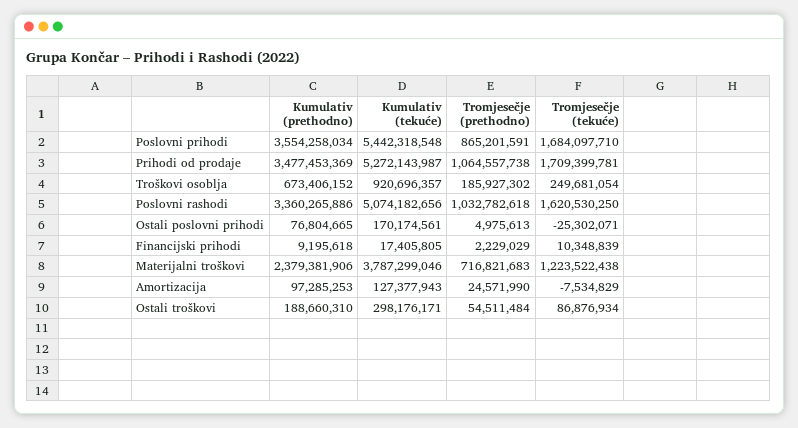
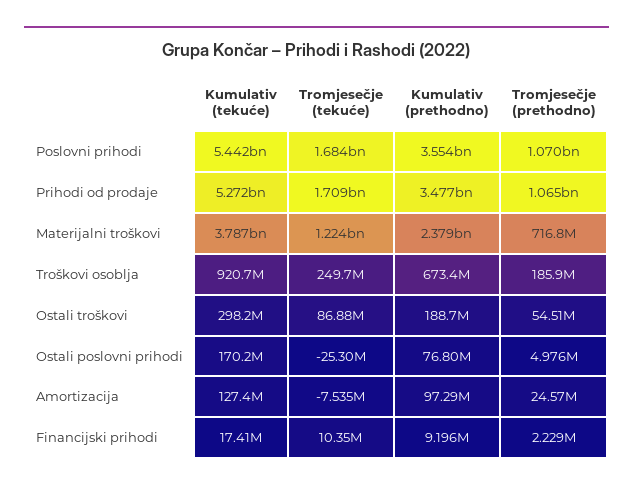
  {
    "Kumulativ (prethodno)": {
      "Poslovni prihodi": 3554258034,
      "Prihodi od prodaje": 3477453369,
      "Troškovi osoblja": 673406152,
-     "Poslovni rashodi": 3360265886,
      "Ostali poslovni prihodi": 76804665,
      "Financijski prihodi": 9195618,
      "Materijalni troškovi": 2379381906,
      "Amortizacija": 97285253,
      "Ostali troškovi": 188660310
    },
    "Kumulativ (tekuće)": {
      "Poslovni prihodi": 5442318548,
      "Prihodi od prodaje": 5272143987,
      "Troškovi osoblja": 920696357,
-     "Poslovni rashodi": 5074182656,
      "Ostali poslovni prihodi": 170174561,
      "Financijski prihodi": 17405805,
      "Materijalni troškovi": 3787299046,
      "Amortizacija": 127377943,
      "Ostali troškovi": 298176171
    },
    "Tromjesečje (prethodno)": {
-     "Poslovni prihodi": 865201591,
+     "Poslovni prihodi": 1070000000,
      "Prihodi od prodaje": 1064557738,
      "Troškovi osoblja": 185927302,
-     "Poslovni rashodi": 1032782618,
      "Ostali poslovni prihodi": 4975613,
      "Financijski prihodi": 2229029,
      "Materijalni troškovi": 716821683,
      "Amortizacija": 24571990,
      "Ostali troškovi": 54511484
    },
    "Tromjesečje (tekuće)": {
      "Poslovni prihodi": 1684097710,
      "Prihodi od prodaje": 1709399781,
      "Troškovi osoblja": 249681054,
-     "Poslovni rashodi": 1620530250,
      "Ostali poslovni prihodi": -25302071,
      "Financijski prihodi": 10348839,
      "Materijalni troškovi": 1223522438,
      "Amortizacija": -7534829,
      "Ostali troškovi": 86876934
    }
  }

